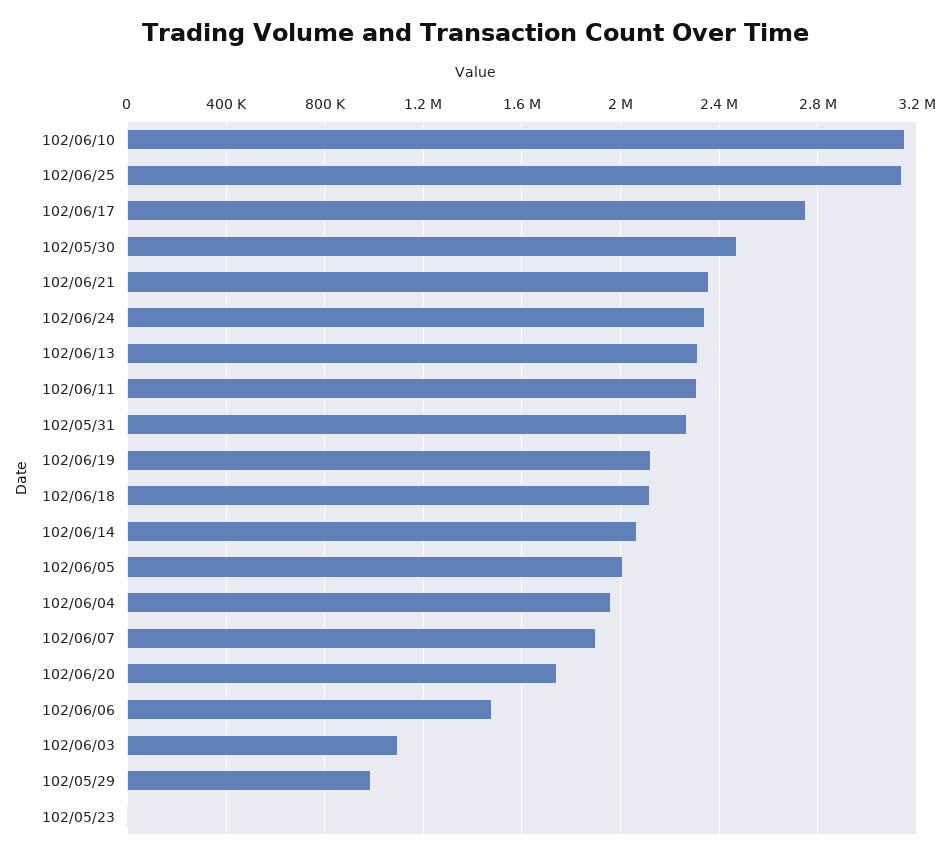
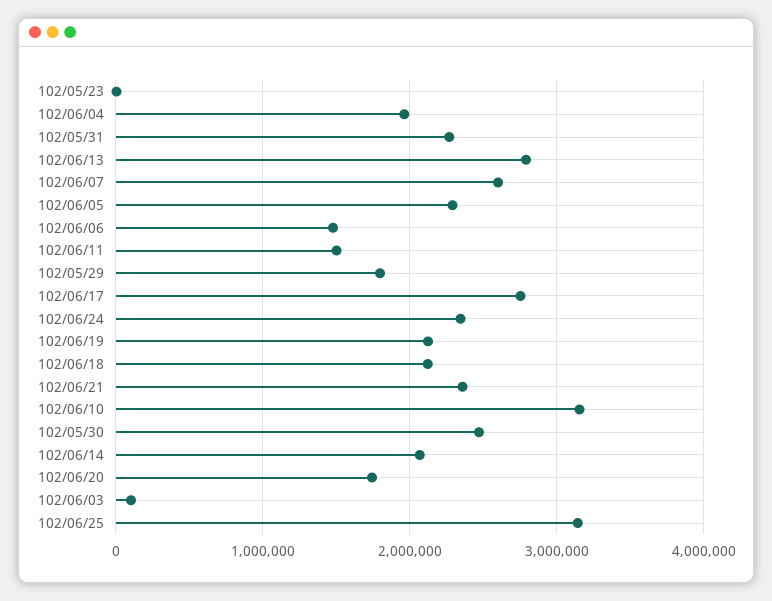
  {
    "102/06/10": 3150000,
    "102/06/25": 3150000,
    "102/06/17": 2750000,
    "102/05/30": 2450000,
    "102/06/21": 2350000,
    "102/06/24": 2350000,
-   "102/06/13": 2300000,
+   "102/06/13": 2800000,
-   "102/06/11": 2300000,
+   "102/06/11": 1500000,
    "102/05/31": 2250000,
    "102/06/19": 2100000,
    "102/06/18": 2100000,
    "102/06/14": 2050000,
-   "102/06/05": 2000000,
+   "102/06/05": 2300000,
    "102/06/04": 1950000,
-   "102/06/07": 1900000,
+   "102/06/07": 2600000,
    "102/06/20": 1750000,
    "102/06/06": 1500000,
-   "102/06/03": 1100000,
+   "102/06/03": 100000,
-   "102/05/29": 1000000,
+   "102/05/29": 1800000,
    "102/05/23": 0
  }

